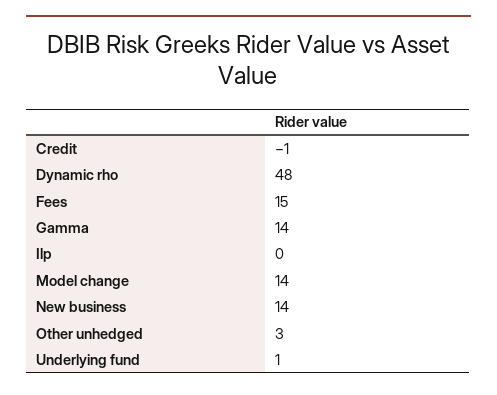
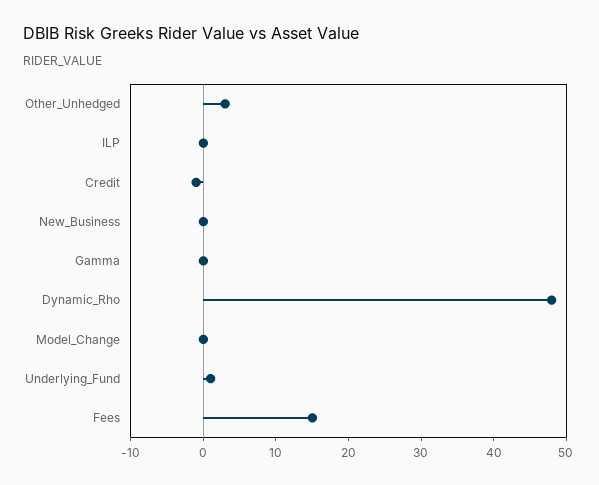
  {
    "Credit": -1,
    "Dynamic rho": 48,
    "Fees": 15,
-   "Gamma": 14,
+   "Gamma": 0,
    "Ilp": 0,
-   "Model change": 14,
+   "Model change": 0,
-   "New business": 14,
+   "New business": 0,
    "Other unhedged": 3,
    "Underlying fund": 1
  }

